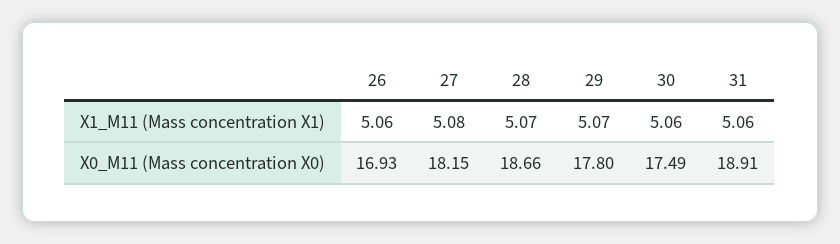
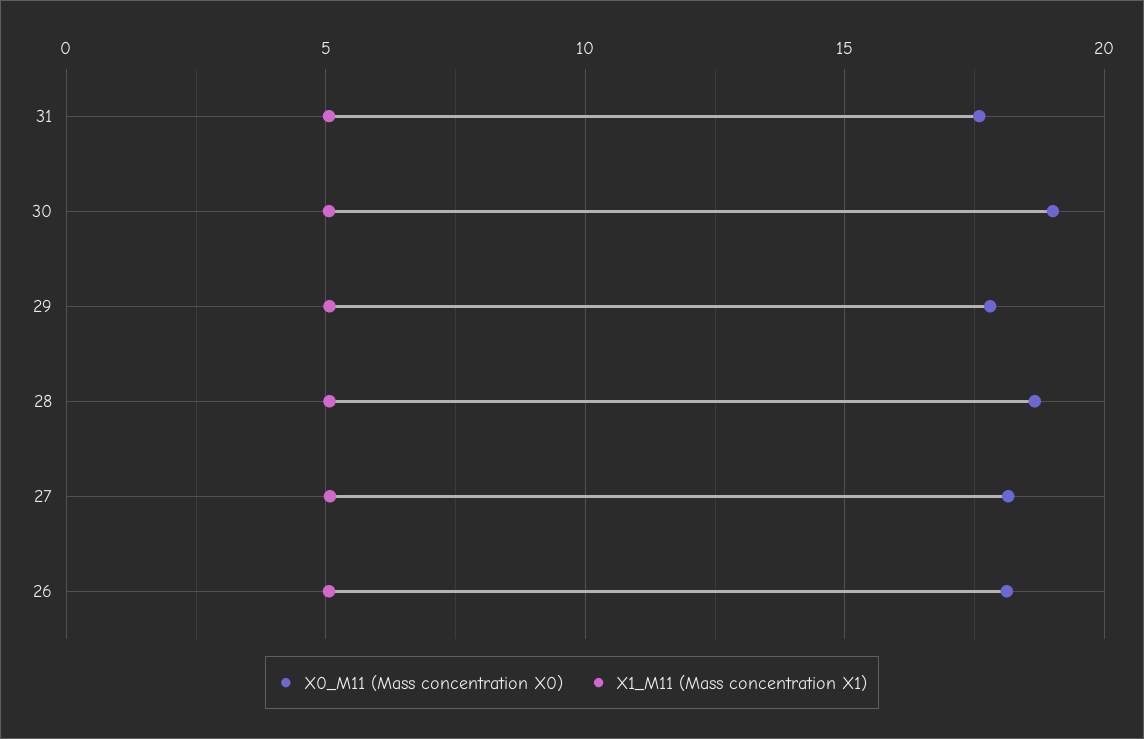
  {
    "X1_M11 (Mass concentration X1)": {
      "26": 5.06,
      "27": 5.08,
      "28": 5.07,
      "29": 5.07,
      "30": 5.06,
      "31": 5.06
    },
    "X0_M11 (Mass concentration X0)": {
-     "26": 16.93,
+     "26": 18,
      "27": 18.15,
      "28": 18.66,
      "29": 17.8,
-     "30": 17.49,
+     "30": 19,
-     "31": 18.91
+     "31": 17.5
    }
  }

